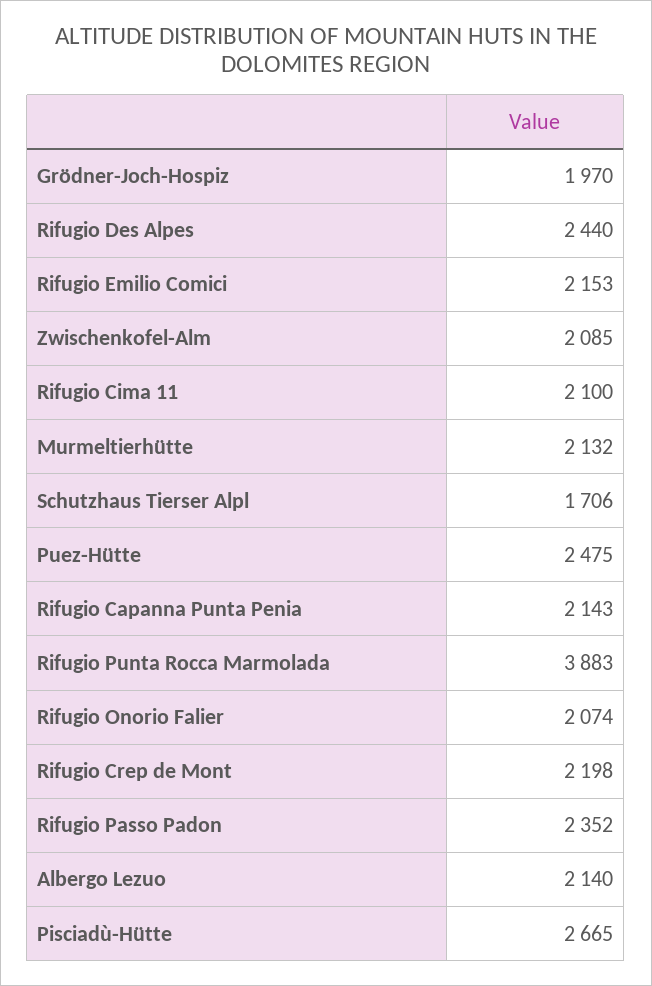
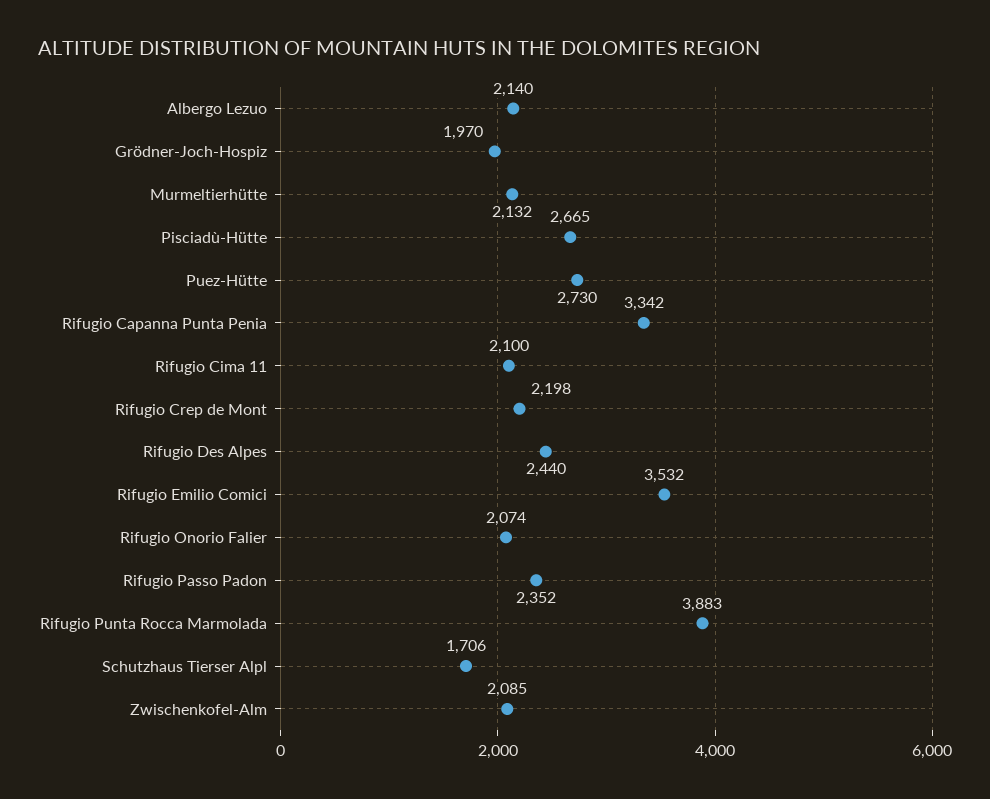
  {
    "Grödner-Joch-Hospiz": 1970,
    "Rifugio Des Alpes": 2440,
-   "Rifugio Emilio Comici": 2153,
+   "Rifugio Emilio Comici": 3532,
    "Zwischenkofel-Alm": 2085,
    "Rifugio Cima 11": 2100,
    "Murmeltierhütte": 2132,
    "Schutzhaus Tierser Alpl": 1706,
-   "Puez-Hütte": 2475,
+   "Puez-Hütte": 2730,
-   "Rifugio Capanna Punta Penia": 2143,
+   "Rifugio Capanna Punta Penia": 3342,
    "Rifugio Punta Rocca Marmolada": 3883,
    "Rifugio Onorio Falier": 2074,
    "Rifugio Crep de Mont": 2198,
    "Rifugio Passo Padon": 2352,
    "Albergo Lezuo": 2140,
    "Pisciadù-Hütte": 2665
  }

